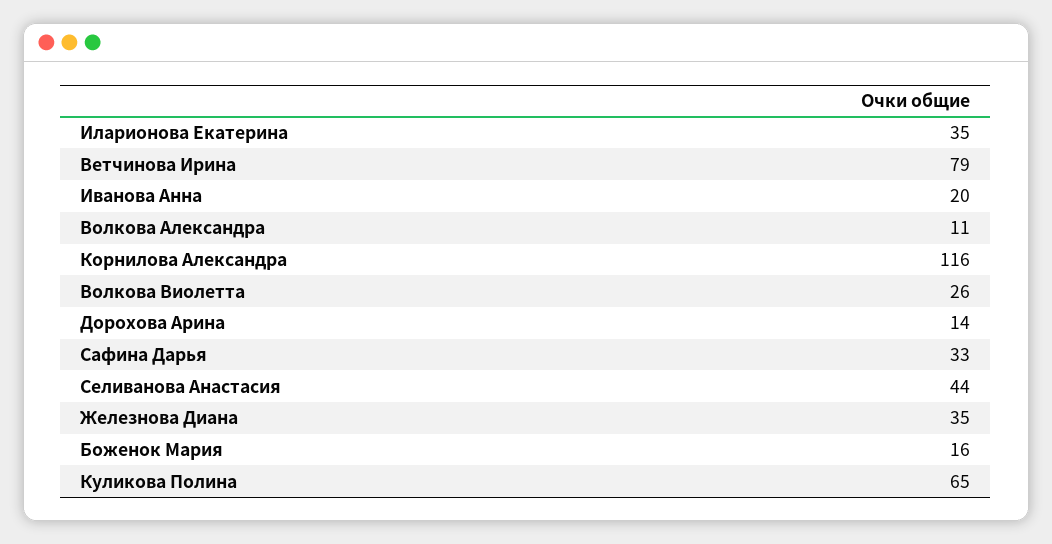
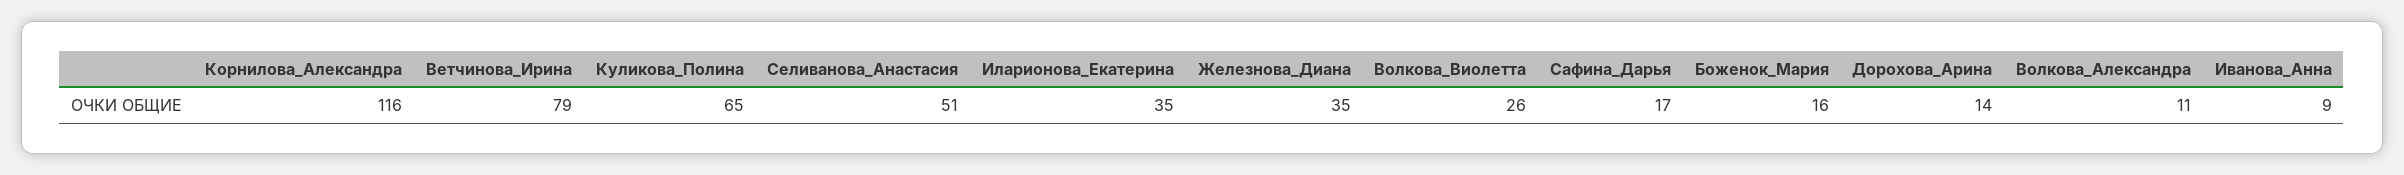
  {
    "Иларионова Екатерина": 35,
    "Ветчинова Ирина": 79,
-   "Иванова Анна": 20,
+   "Иванова Анна": 9,
    "Волкова Александра": 11,
    "Корнилова Александра": 116,
    "Волкова Виолетта": 26,
    "Дорохова Арина": 14,
-   "Сафина Дарья": 33,
+   "Сафина Дарья": 17,
-   "Селиванова Анастасия": 44,
+   "Селиванова Анастасия": 51,
    "Железнова Диана": 35,
    "Боженок Мария": 16,
    "Куликова Полина": 65
  }

